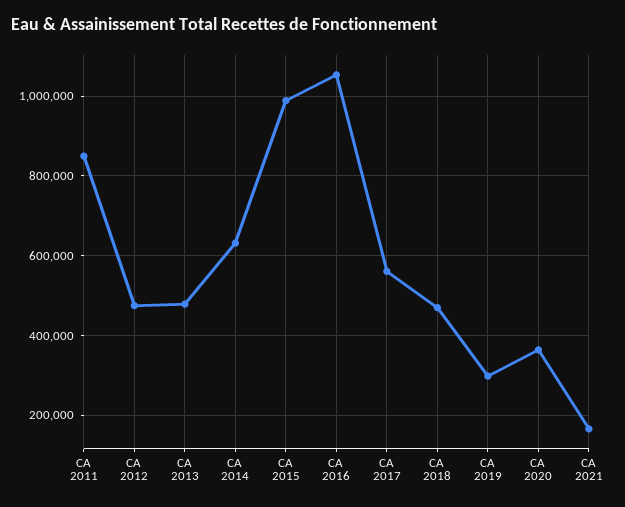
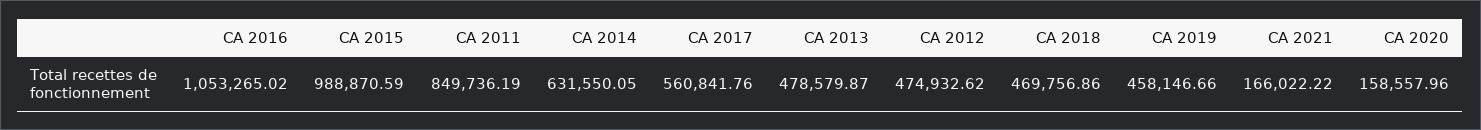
  {
    "CA 2011": 849736.19,
    "CA 2012": 474932.62,
    "CA 2013": 478579.87,
    "CA 2014": 631550.05,
    "CA 2015": 988870.59,
    "CA 2016": 1053265.02,
    "CA 2017": 560841.76,
    "CA 2018": 469756.86,
-   "CA 2019": 300000,
+   "CA 2019": 458146.66,
-   "CA 2020": 360000,
+   "CA 2020": 158557.96,
    "CA 2021": 166022.22
  }

